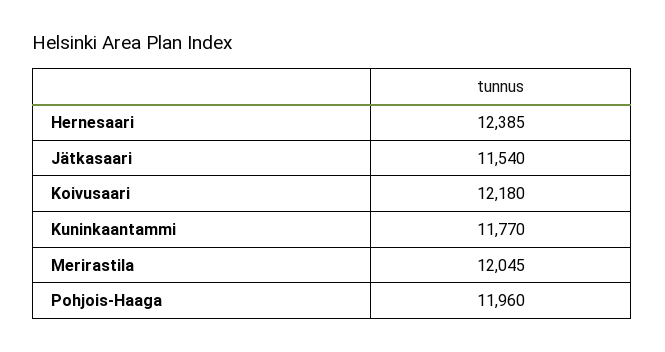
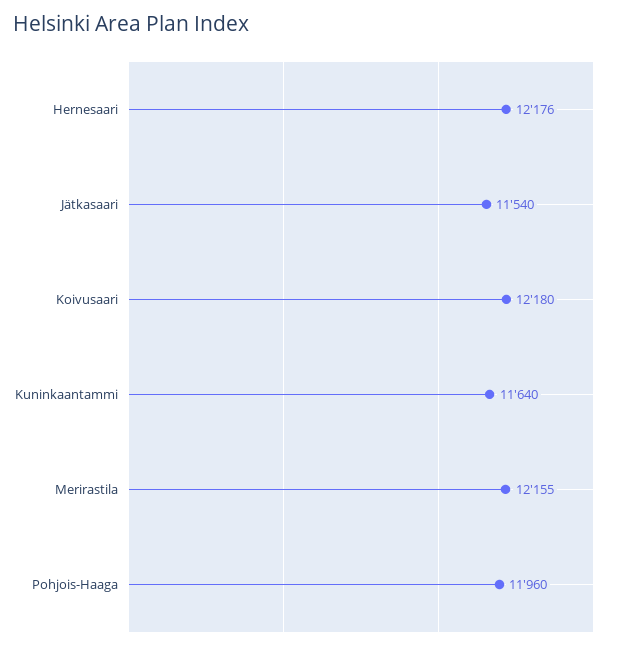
  {
-   "Hernesaari": 12385,
+   "Hernesaari": 12176,
    "Jätkasaari": 11540,
    "Koivusaari": 12180,
-   "Kuninkaantammi": 11770,
+   "Kuninkaantammi": 11640,
-   "Merirastila": 12045,
+   "Merirastila": 12155,
    "Pohjois-Haaga": 11960
  }

